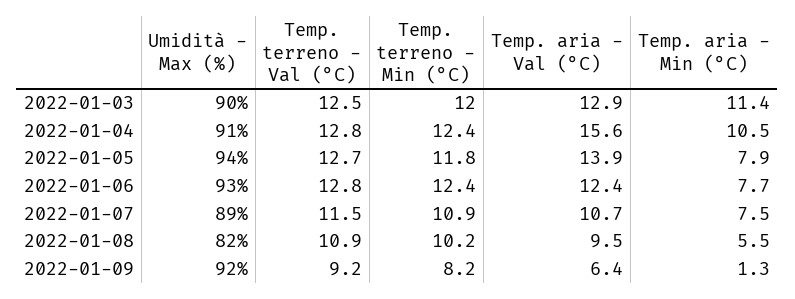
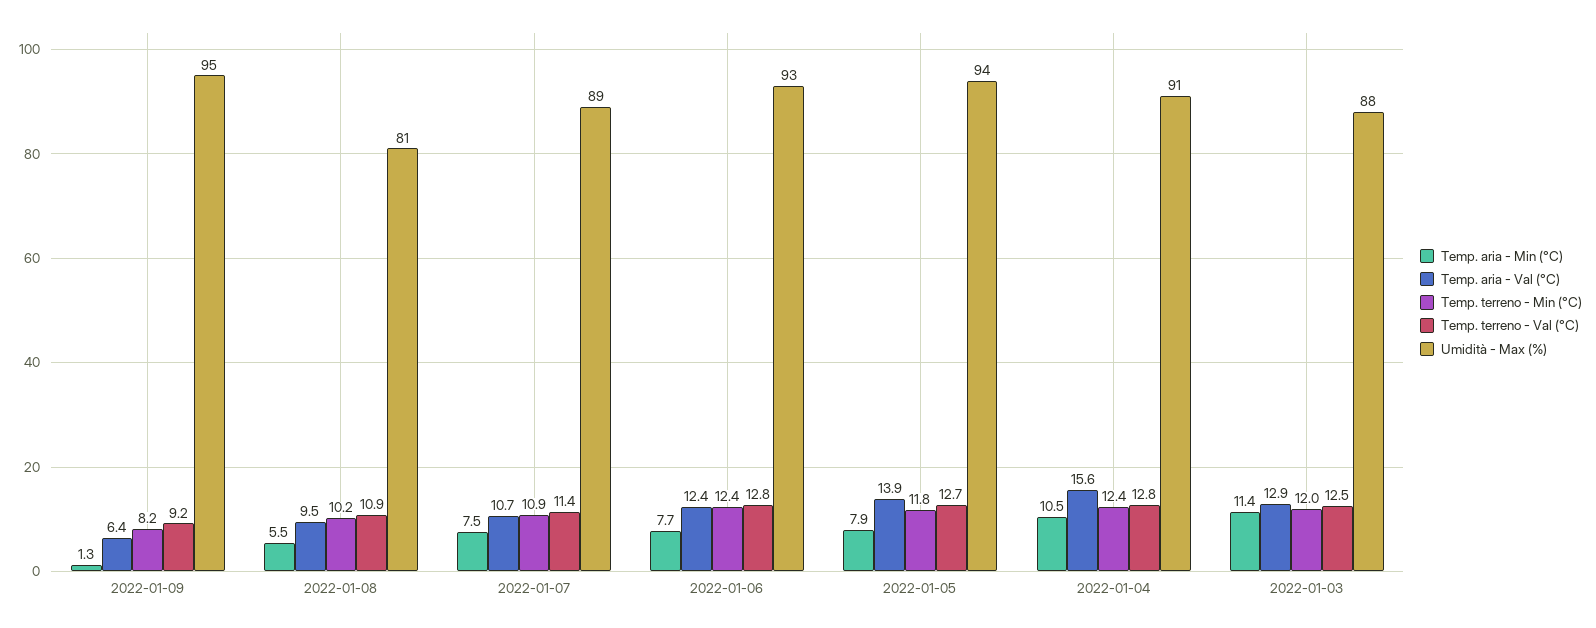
  {
    "Umidità - Max (%)": {
-     "2022-01-03": 90,
+     "2022-01-03": 88,
      "2022-01-04": 91,
      "2022-01-05": 94,
      "2022-01-06": 93,
      "2022-01-07": 89,
-     "2022-01-08": 82,
+     "2022-01-08": 81,
-     "2022-01-09": 92
+     "2022-01-09": 95
    },
    "Temp. terreno - Val (°C)": {
      "2022-01-03": 12.5,
      "2022-01-04": 12.8,
      "2022-01-05": 12.7,
      "2022-01-06": 12.8,
-     "2022-01-07": 11.5,
+     "2022-01-07": 11.4,
      "2022-01-08": 10.9,
      "2022-01-09": 9.2
    },
    "Temp. terreno - Min (°C)": {
      "2022-01-03": 12,
      "2022-01-04": 12.4,
      "2022-01-05": 11.8,
      "2022-01-06": 12.4,
      "2022-01-07": 10.9,
      "2022-01-08": 10.2,
      "2022-01-09": 8.2
    },
    "Temp. aria - Val (°C)": {
      "2022-01-03": 12.9,
      "2022-01-04": 15.6,
      "2022-01-05": 13.9,
      "2022-01-06": 12.4,
      "2022-01-07": 10.7,
      "2022-01-08": 9.5,
      "2022-01-09": 6.4
    },
    "Temp. aria - Min (°C)": {
      "2022-01-03": 11.4,
      "2022-01-04": 10.5,
      "2022-01-05": 7.9,
      "2022-01-06": 7.7,
      "2022-01-07": 7.5,
      "2022-01-08": 5.5,
      "2022-01-09": 1.3
    }
  }

